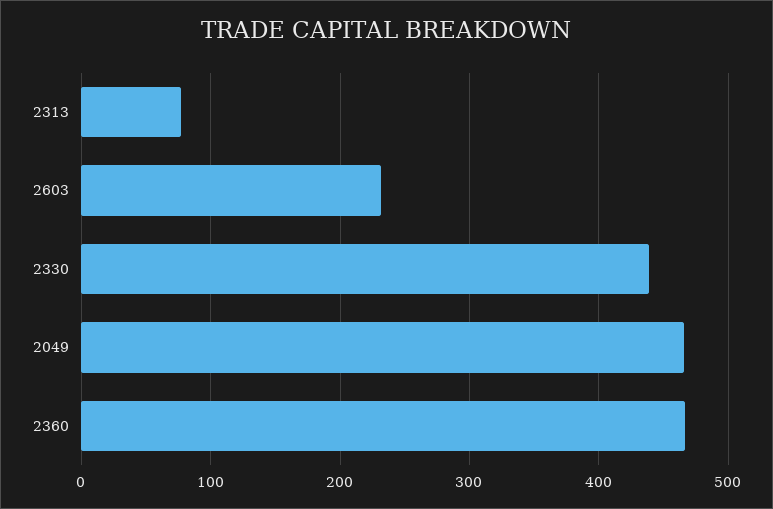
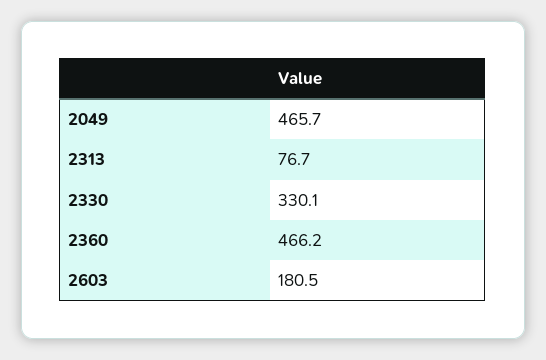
  {
    "2313": 76.7,
-   "2603": 230,
+   "2603": 180.5,
-   "2330": 440,
+   "2330": 330.1,
    "2049": 465.7,
    "2360": 466.2
  }

